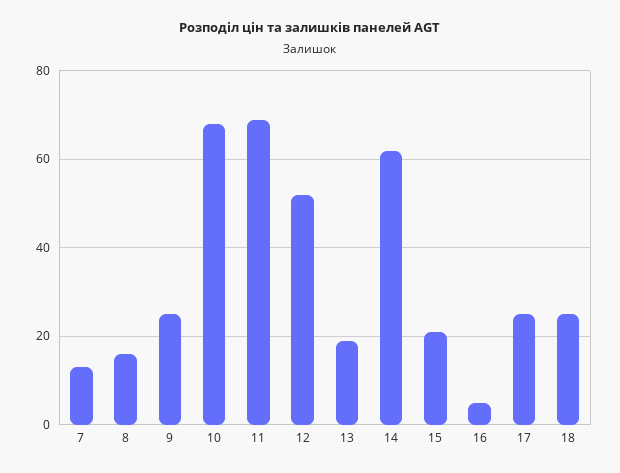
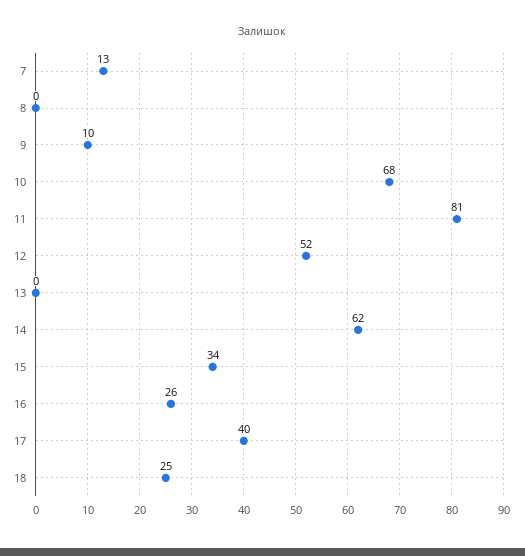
  {
    "7": 13,
-   "8": 15,
+   "8": 0,
-   "9": 25,
+   "9": 10,
    "10": 68,
-   "11": 70,
+   "11": 81,
    "12": 52,
-   "13": 20,
+   "13": 0,
    "14": 62,
-   "15": 20,
+   "15": 34,
-   "16": 5,
+   "16": 26,
-   "17": 25,
+   "17": 40,
    "18": 25
  }

